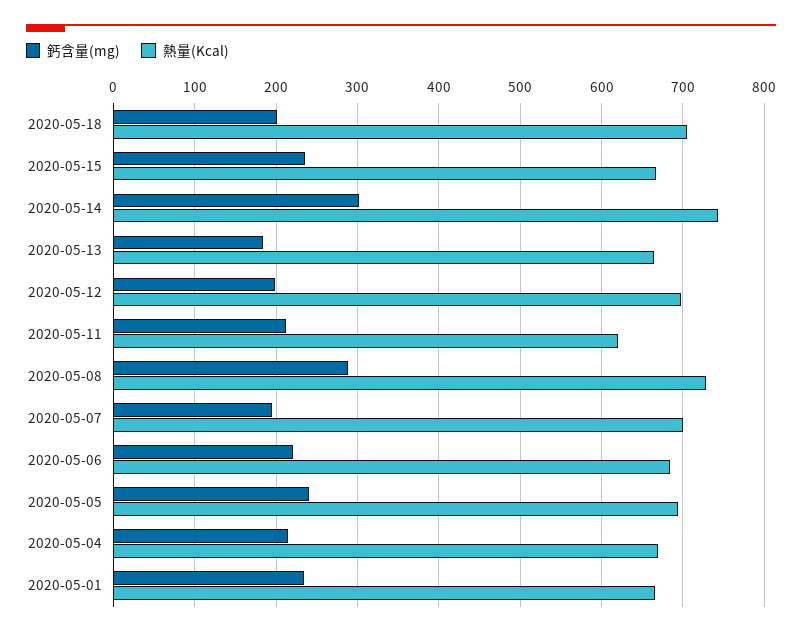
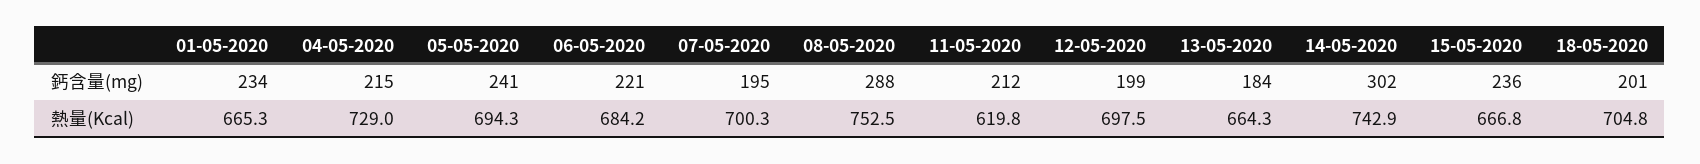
  {
    "鈣含量(mg)": {
      "2020-05-18": 201,
      "2020-05-15": 236,
      "2020-05-14": 302,
      "2020-05-13": 184,
      "2020-05-12": 199,
      "2020-05-11": 212,
      "2020-05-08": 288,
      "2020-05-07": 195,
      "2020-05-06": 221,
      "2020-05-05": 241,
      "2020-05-04": 215,
      "2020-05-01": 234
    },
    "熱量(Kcal)": {
      "2020-05-18": 704.8,
      "2020-05-15": 666.8,
      "2020-05-14": 742.9,
      "2020-05-13": 664.3,
      "2020-05-12": 697.5,
      "2020-05-11": 619.8,
-     "2020-05-08": 730,
+     "2020-05-08": 752.5,
      "2020-05-07": 700.3,
      "2020-05-06": 684.2,
      "2020-05-05": 694.3,
-     "2020-05-04": 670,
+     "2020-05-04": 729,
      "2020-05-01": 665.3
    }
  }

